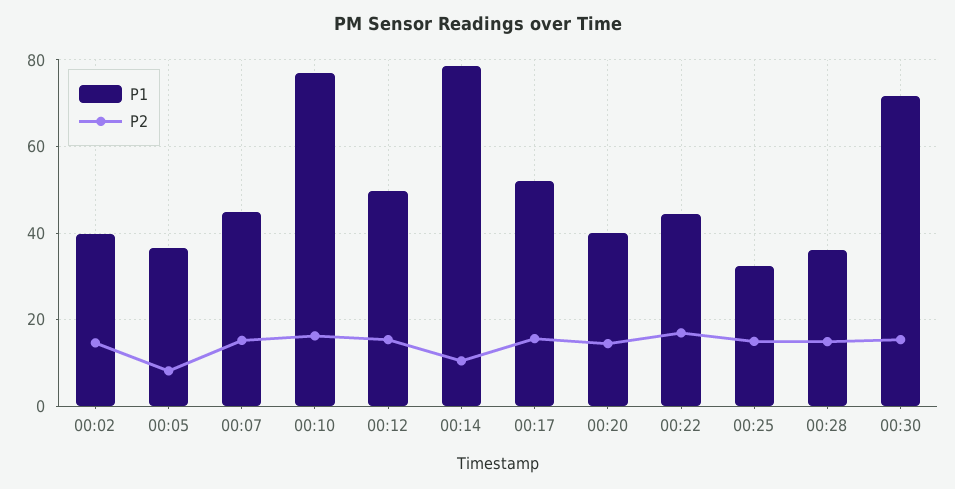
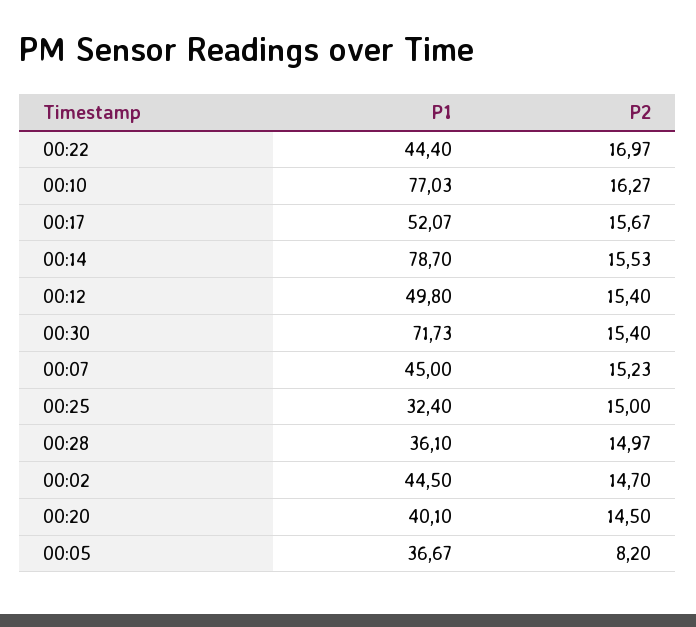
  {
    "P1": {
-     "00:02": 40,
+     "00:02": 44.5,
      "00:05": 36.67,
      "00:07": 45,
      "00:10": 77.03,
      "00:12": 49.8,
      "00:14": 78.7,
      "00:17": 52.07,
      "00:20": 40.1,
      "00:22": 44.4,
      "00:25": 32.4,
      "00:28": 36.1,
      "00:30": 71.73
    },
    "P2": {
      "00:02": 14.7,
      "00:05": 8.2,
      "00:07": 15.23,
      "00:10": 16.27,
      "00:12": 15.4,
-     "00:14": 10,
+     "00:14": 15.53,
      "00:17": 15.67,
      "00:20": 14.5,
      "00:22": 16.97,
      "00:25": 15,
      "00:28": 14.97,
      "00:30": 15.4
    }
  }

